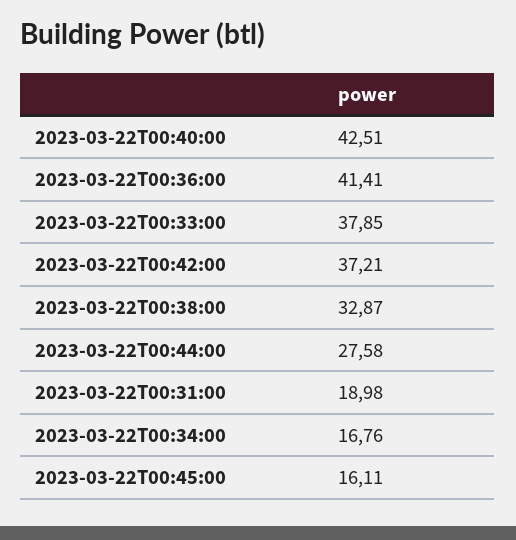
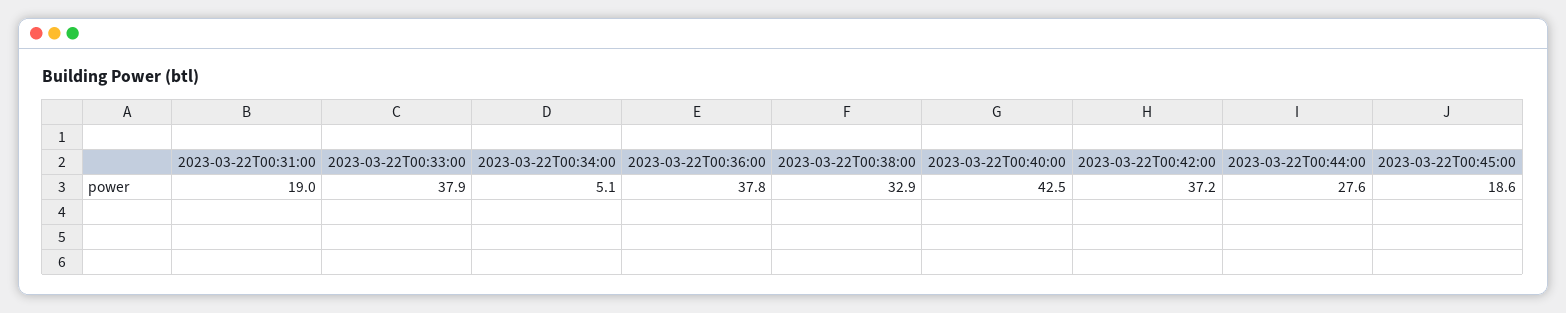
  {
    "2023-03-22T00:40:00": 42.51,
-   "2023-03-22T00:36:00": 41.41,
+   "2023-03-22T00:36:00": 37.8,
    "2023-03-22T00:33:00": 37.85,
    "2023-03-22T00:42:00": 37.21,
    "2023-03-22T00:38:00": 32.87,
    "2023-03-22T00:44:00": 27.58,
    "2023-03-22T00:31:00": 18.98,
-   "2023-03-22T00:34:00": 16.76,
+   "2023-03-22T00:34:00": 5.1,
-   "2023-03-22T00:45:00": 16.11
+   "2023-03-22T00:45:00": 18.6
  }

